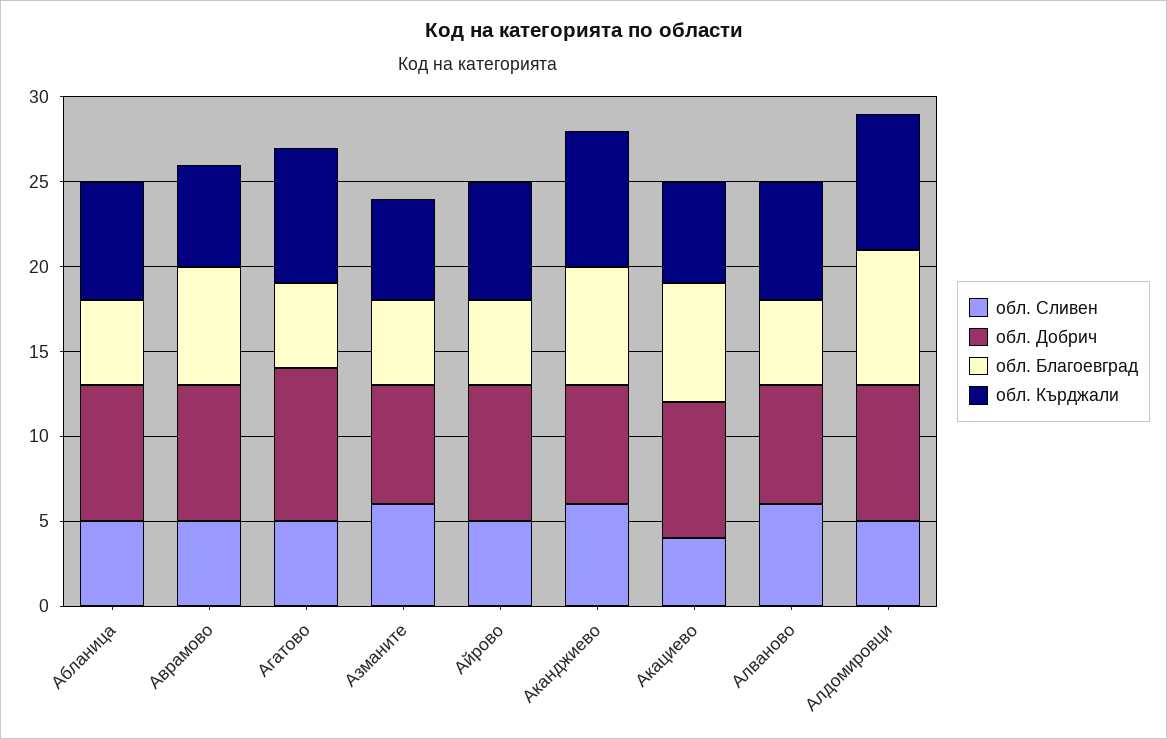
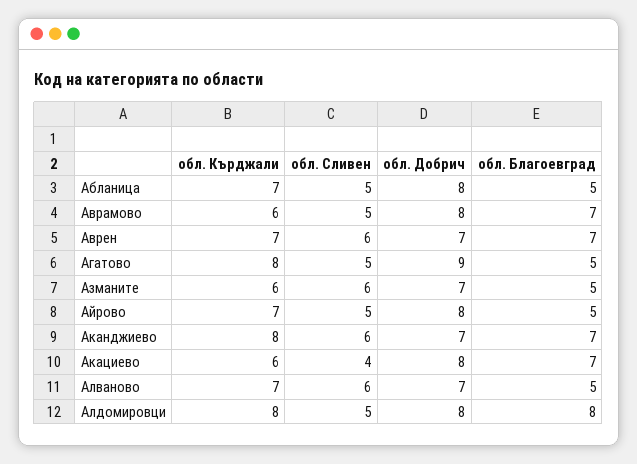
  {
    "обл. Сливен": {
      "Абланица": 5,
      "Аврамово": 5,
      "Агатово": 5,
      "Азманите": 6,
      "Айрово": 5,
      "Аканджиево": 6,
      "Акациево": 4,
      "Алваново": 6,
-     "Алдомировци": 5
+     "Алдомировци": 5,
+     "Аврен": 6
    },
    "обл. Добрич": {
      "Абланица": 8,
      "Аврамово": 8,
      "Агатово": 9,
      "Азманите": 7,
      "Айрово": 8,
      "Аканджиево": 7,
      "Акациево": 8,
      "Алваново": 7,
-     "Алдомировци": 8
+     "Алдомировци": 8,
+     "Аврен": 7
    },
    "обл. Благоевград": {
      "Абланица": 5,
      "Аврамово": 7,
      "Агатово": 5,
      "Азманите": 5,
      "Айрово": 5,
      "Аканджиево": 7,
      "Акациево": 7,
      "Алваново": 5,
-     "Алдомировци": 8
+     "Алдомировци": 8,
+     "Аврен": 7
    },
    "обл. Кърджали": {
      "Абланица": 7,
      "Аврамово": 6,
      "Агатово": 8,
      "Азманите": 6,
      "Айрово": 7,
      "Аканджиево": 8,
      "Акациево": 6,
      "Алваново": 7,
-     "Алдомировци": 8
+     "Алдомировци": 8,
+     "Аврен": 7
    }
  }

